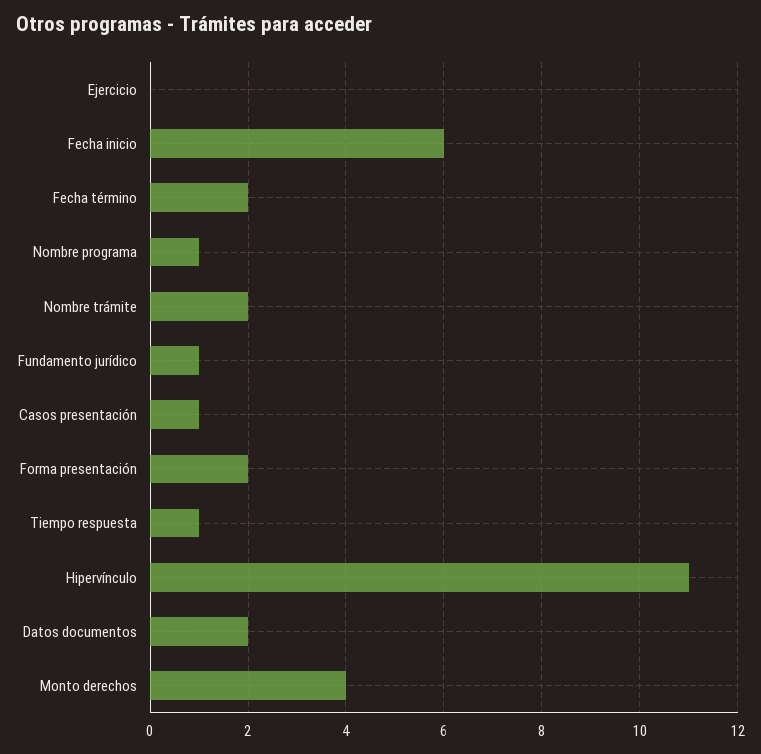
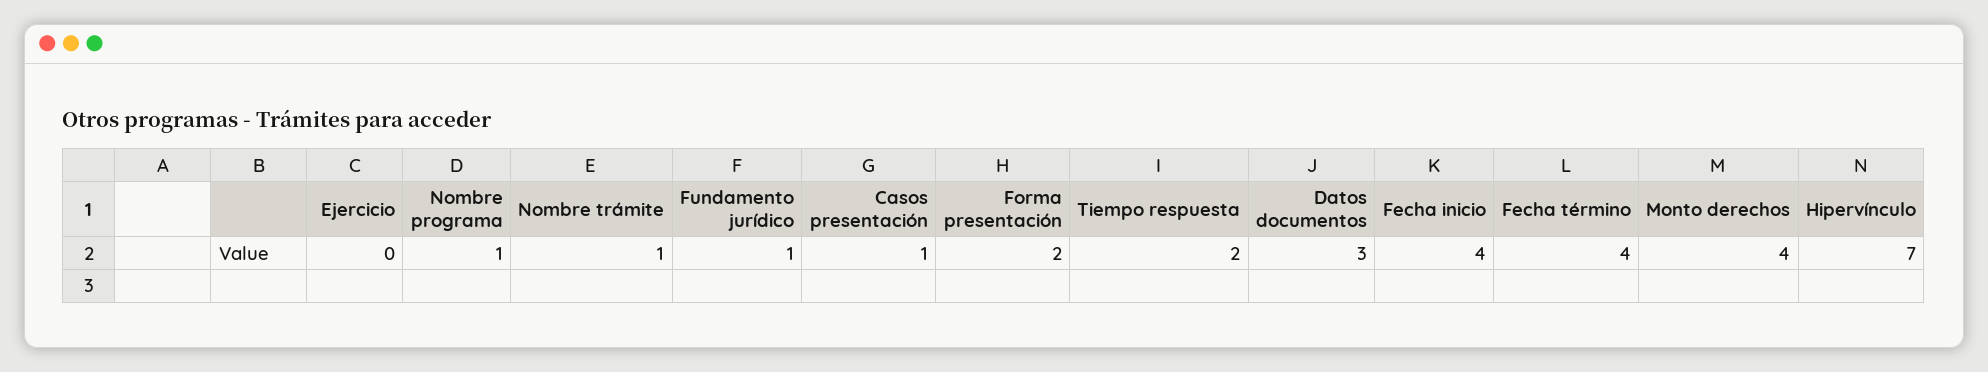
  {
    "Ejercicio": 0,
-   "Fecha inicio": 6,
+   "Fecha inicio": 4,
-   "Fecha término": 2,
+   "Fecha término": 4,
    "Nombre programa": 1,
-   "Nombre trámite": 2,
+   "Nombre trámite": 1,
    "Fundamento jurídico": 1,
    "Casos presentación": 1,
    "Forma presentación": 2,
-   "Tiempo respuesta": 1,
+   "Tiempo respuesta": 2,
-   "Hipervínculo": 11,
+   "Hipervínculo": 7,
-   "Datos documentos": 2,
+   "Datos documentos": 3,
    "Monto derechos": 4
  }

